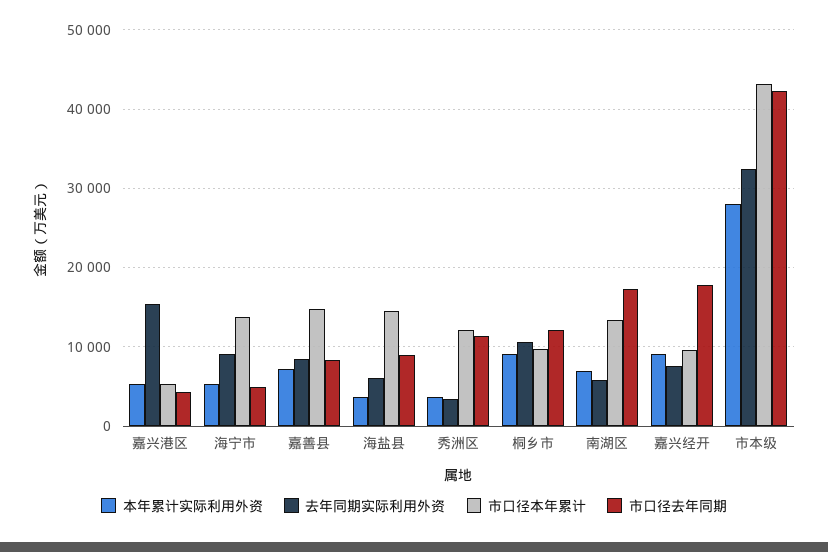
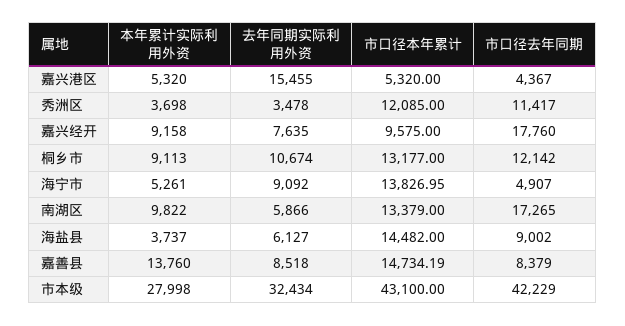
  {
    "本年累计实际利用外资": {
      "嘉兴港区": 5320,
      "海宁市": 5261,
-     "嘉善县": 7000,
+     "嘉善县": 13760,
      "海盐县": 3737,
      "秀洲区": 3698,
      "桐乡市": 9113,
-     "南湖区": 7000,
+     "南湖区": 9822,
      "嘉兴经开": 9158,
      "市本级": 27998
    },
    "去年同期实际利用外资": {
      "嘉兴港区": 15455,
      "海宁市": 9092,
      "嘉善县": 8518,
      "海盐县": 6127,
      "秀洲区": 3478,
      "桐乡市": 10674,
      "南湖区": 5866,
      "嘉兴经开": 7635,
      "市本级": 32434
    },
    "市口径本年累计": {
      "嘉兴港区": 5320,
      "海宁市": 13826.95,
      "嘉善县": 14734.19,
      "海盐县": 14482,
      "秀洲区": 12085,
-     "桐乡市": 10000,
+     "桐乡市": 13177,
      "南湖区": 13379,
      "嘉兴经开": 9575,
      "市本级": 43100
    },
    "市口径去年同期": {
      "嘉兴港区": 4367,
      "海宁市": 4907,
      "嘉善县": 8379,
      "海盐县": 9002,
      "秀洲区": 11417,
      "桐乡市": 12142,
      "南湖区": 17265,
      "嘉兴经开": 17760,
      "市本级": 42229
    }
  }

